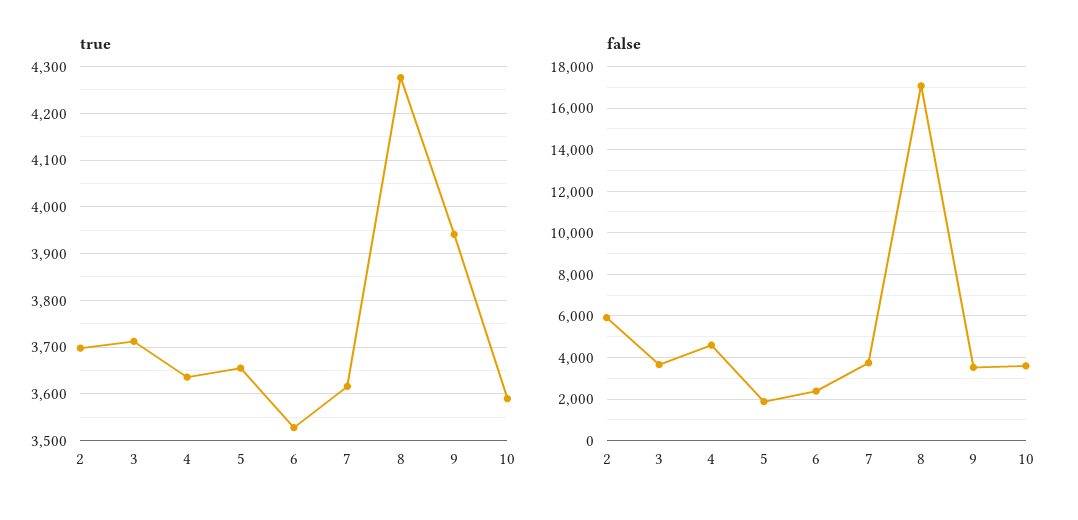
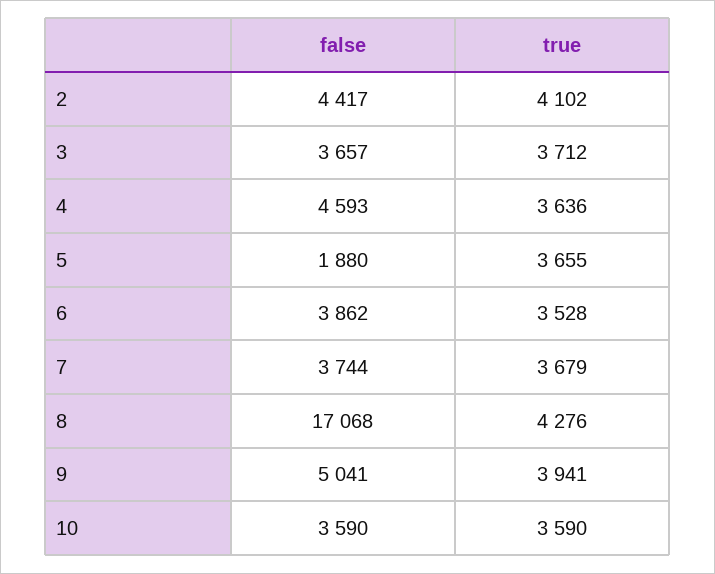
  {
    "true": {
-     "2": 3700,
+     "2": 4102,
      "3": 3712,
      "4": 3636,
      "5": 3655,
      "6": 3528,
-     "7": 3620,
+     "7": 3679,
      "8": 4276,
      "9": 3941,
      "10": 3590
    },
    "false": {
-     "2": 6000,
+     "2": 4417,
      "3": 3657,
      "4": 4593,
      "5": 1880,
-     "6": 2500,
+     "6": 3862,
      "7": 3744,
      "8": 17068,
-     "9": 3500,
+     "9": 5041,
      "10": 3590
    }
  }

